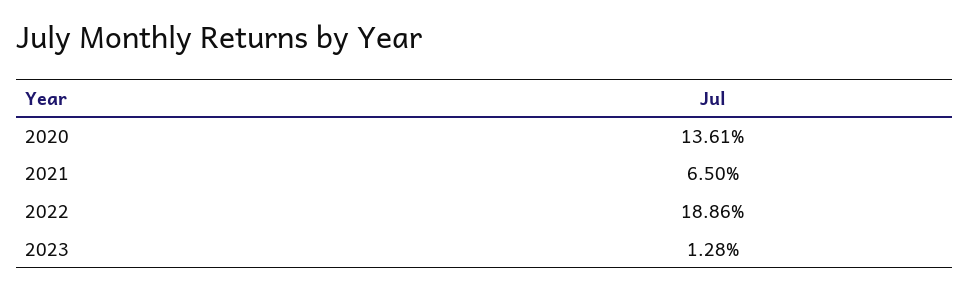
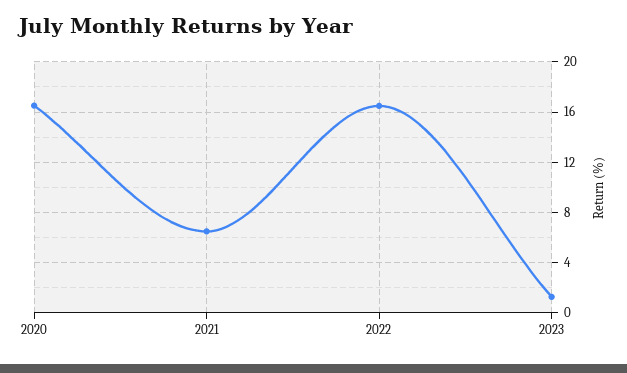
  {
-   "2020": 13.61,
+   "2020": 16.5,
    "2021": 6.5,
-   "2022": 18.86,
+   "2022": 16.5,
    "2023": 1.28
  }

